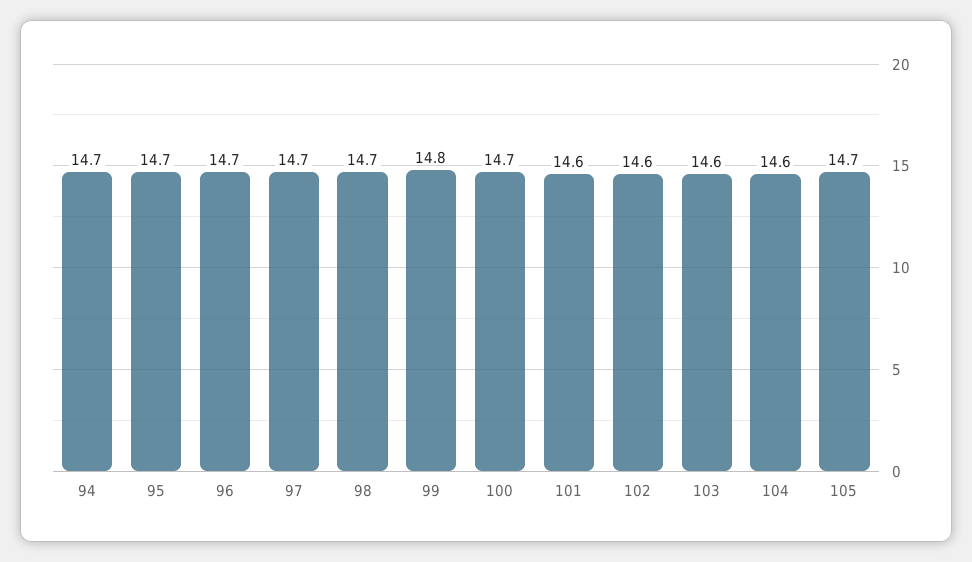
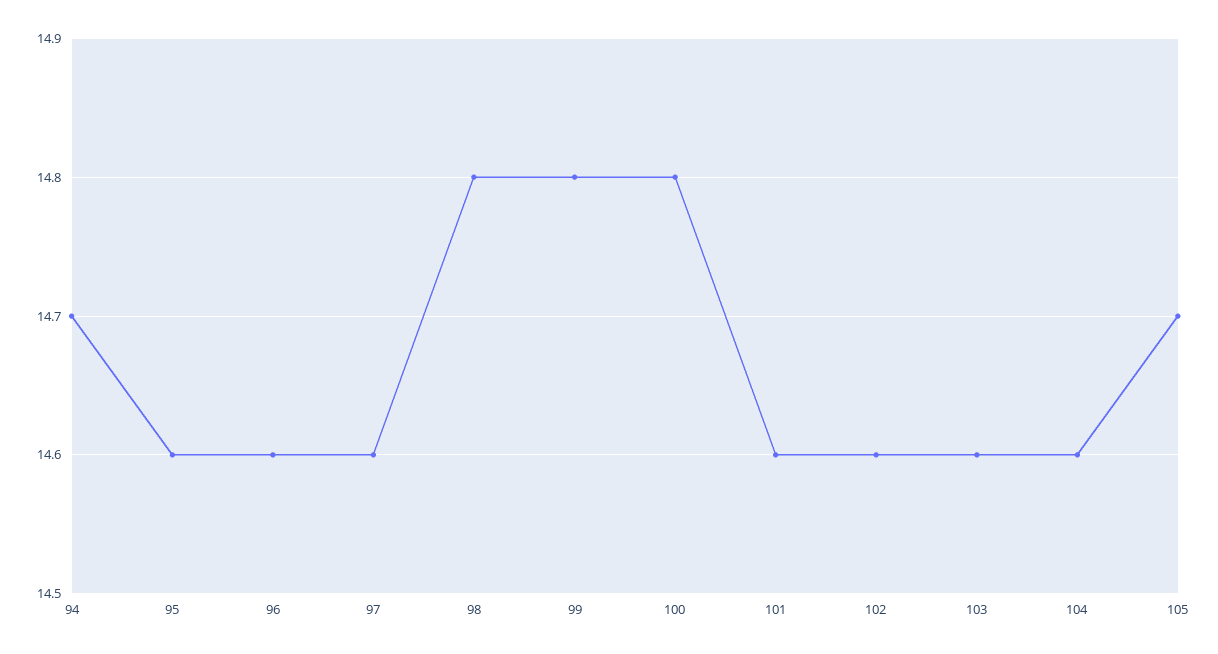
  {
    "94": 14.7,
-   "95": 14.7,
+   "95": 14.6,
-   "96": 14.7,
+   "96": 14.6,
-   "97": 14.7,
+   "97": 14.6,
-   "98": 14.7,
+   "98": 14.8,
    "99": 14.8,
-   "100": 14.7,
+   "100": 14.8,
    "101": 14.6,
    "102": 14.6,
    "103": 14.6,
    "104": 14.6,
    "105": 14.7
  }

